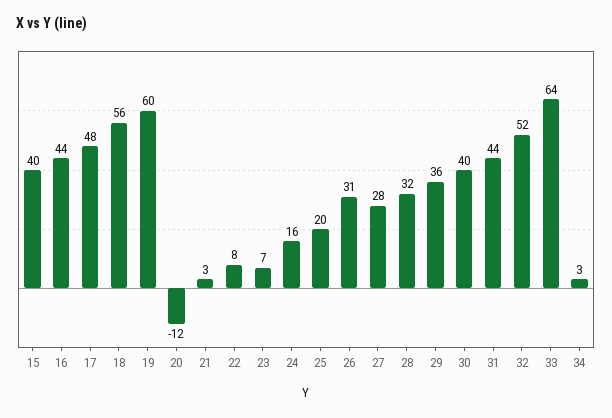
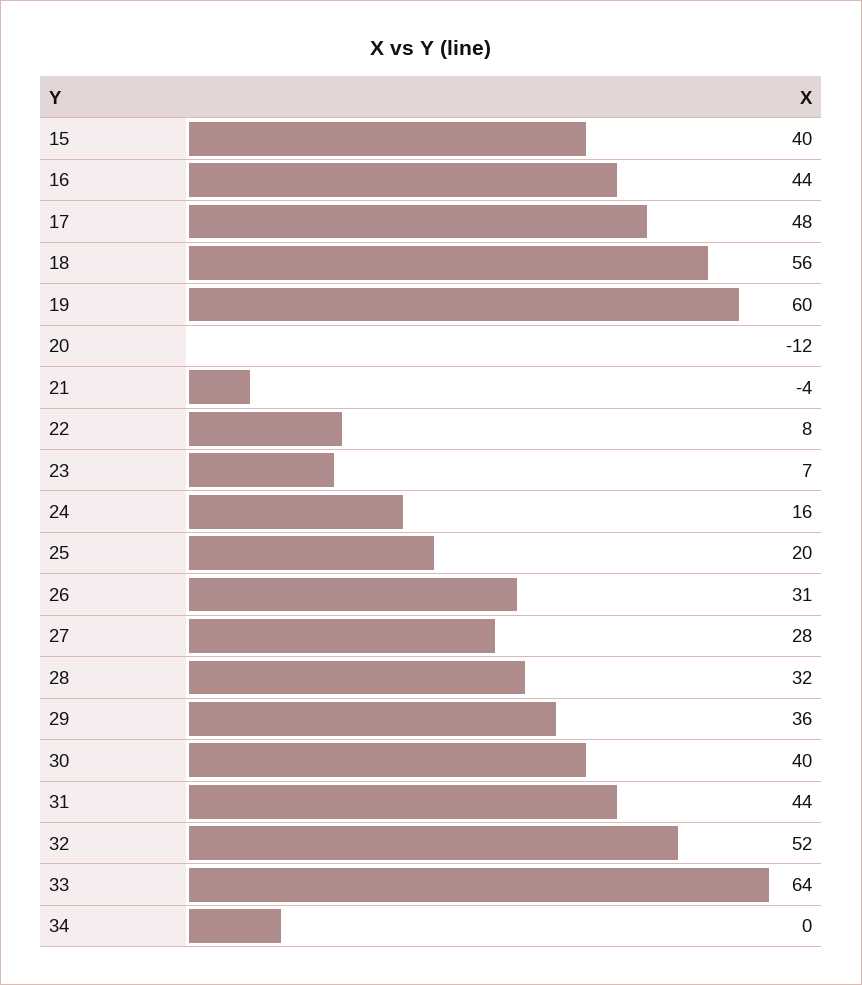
  {
    "15": 40,
    "16": 44,
    "17": 48,
    "18": 56,
    "19": 60,
    "20": -12,
-   "21": 3,
+   "21": -4,
    "22": 8,
    "23": 7,
    "24": 16,
    "25": 20,
    "26": 31,
    "27": 28,
    "28": 32,
    "29": 36,
    "30": 40,
    "31": 44,
    "32": 52,
    "33": 64,
-   "34": 3
+   "34": 0
  }

